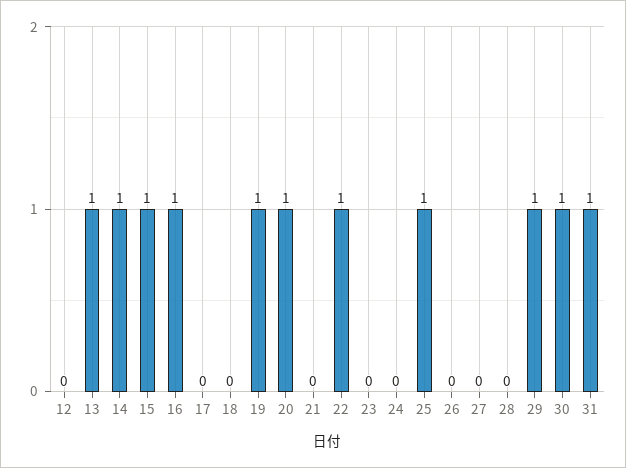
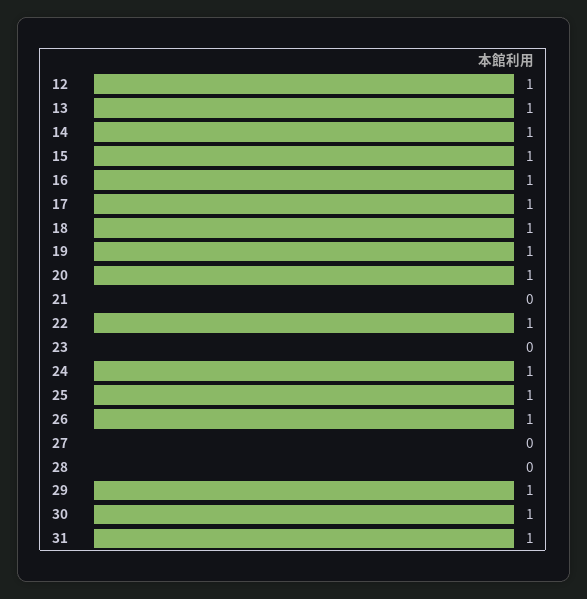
  {
-   "12": 0,
+   "12": 1,
    "13": 1,
    "14": 1,
    "15": 1,
    "16": 1,
-   "17": 0,
+   "17": 1,
-   "18": 0,
+   "18": 1,
    "19": 1,
    "20": 1,
    "21": 0,
    "22": 1,
    "23": 0,
-   "24": 0,
+   "24": 1,
    "25": 1,
-   "26": 0,
+   "26": 1,
    "27": 0,
    "28": 0,
    "29": 1,
    "30": 1,
    "31": 1
  }

